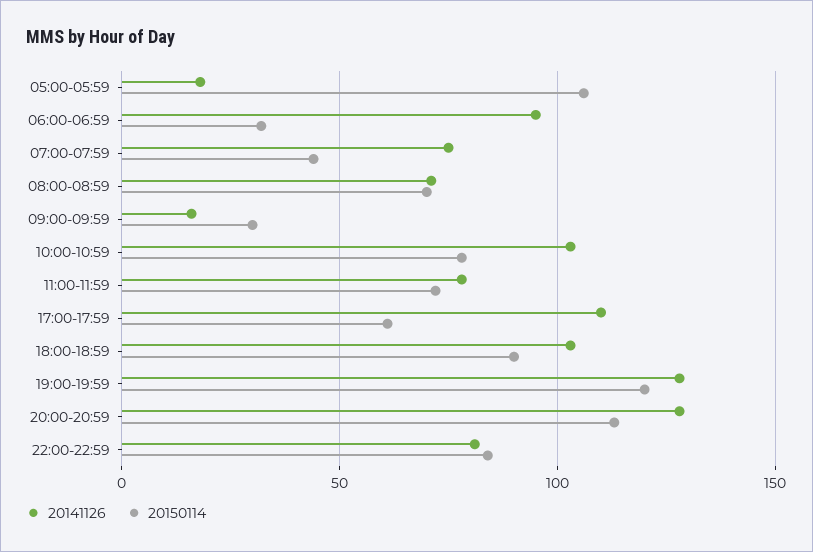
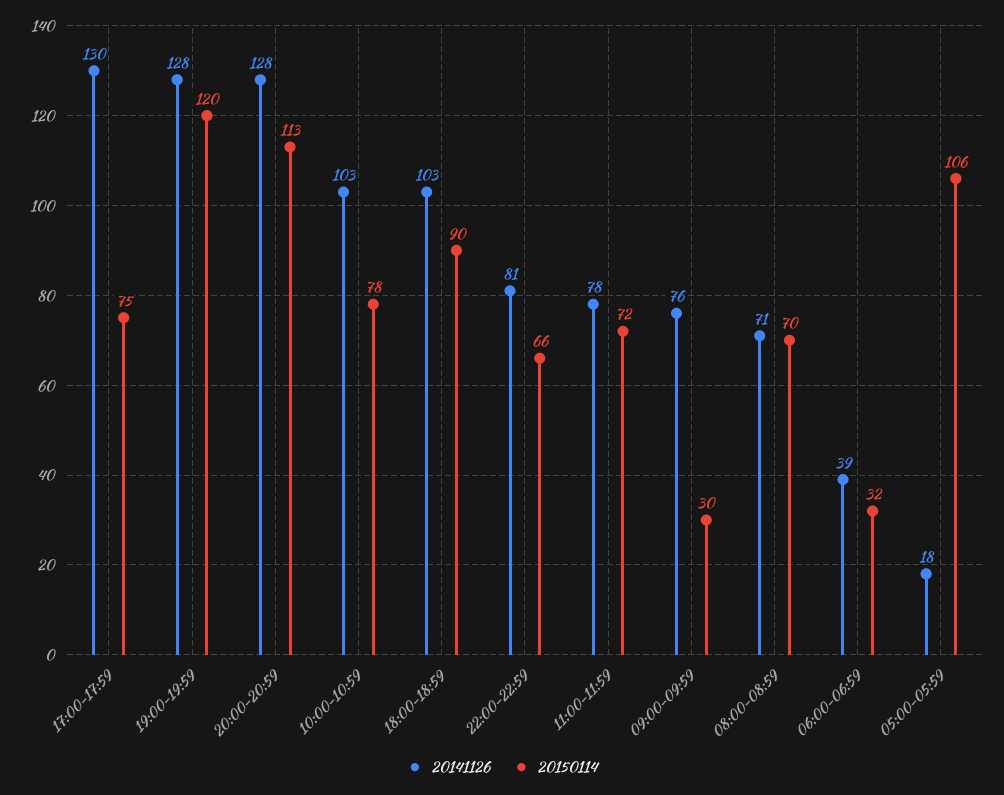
  {
    "20141126": {
      "05:00-05:59": 18,
-     "06:00-06:59": 95,
+     "06:00-06:59": 39,
-     "07:00-07:59": 75,
      "08:00-08:59": 71,
-     "09:00-09:59": 15,
+     "09:00-09:59": 76,
      "10:00-10:59": 103,
      "11:00-11:59": 78,
-     "17:00-17:59": 110,
+     "17:00-17:59": 130,
      "18:00-18:59": 103,
      "19:00-19:59": 128,
      "20:00-20:59": 128,
      "22:00-22:59": 81
    },
    "20150114": {
      "05:00-05:59": 106,
      "06:00-06:59": 32,
-     "07:00-07:59": 45,
      "08:00-08:59": 70,
      "09:00-09:59": 30,
      "10:00-10:59": 78,
      "11:00-11:59": 72,
-     "17:00-17:59": 60,
+     "17:00-17:59": 75,
      "18:00-18:59": 90,
      "19:00-19:59": 120,
      "20:00-20:59": 113,
-     "22:00-22:59": 85
+     "22:00-22:59": 66
    }
  }

